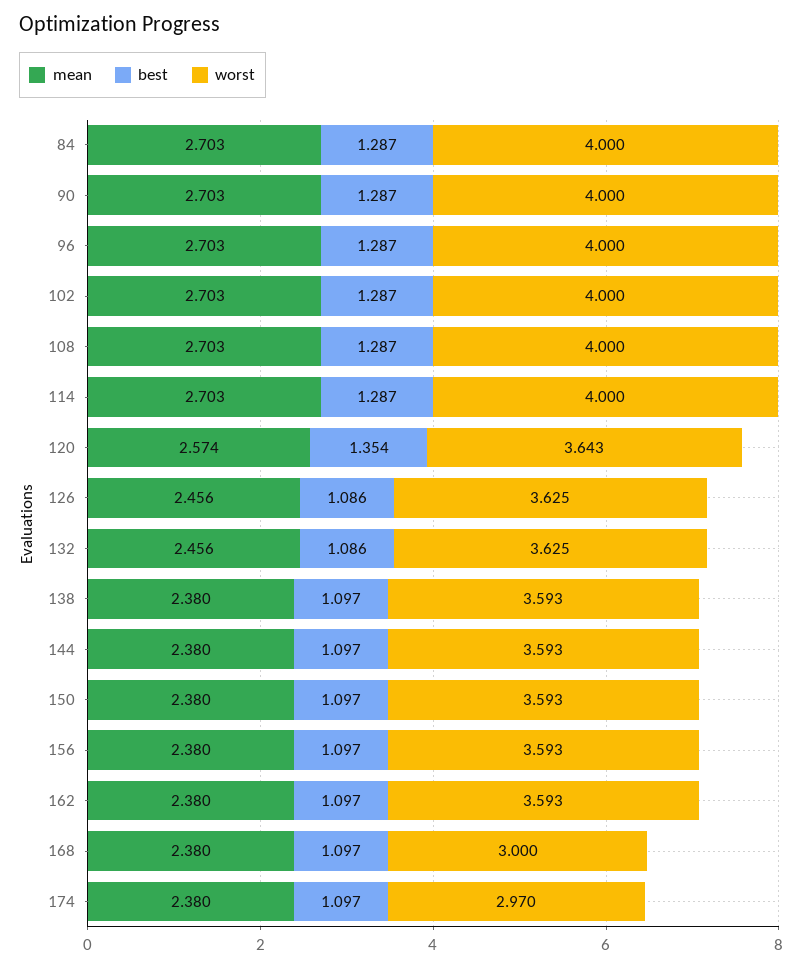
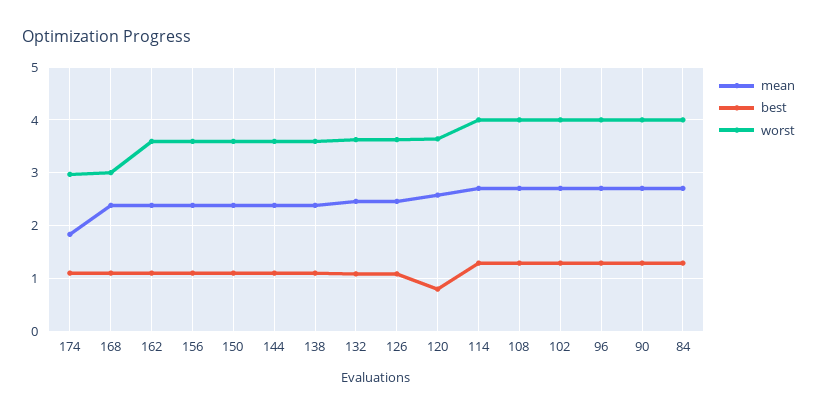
  {
    "mean": {
      "84": 2.703,
      "90": 2.703,
      "96": 2.703,
      "102": 2.703,
      "108": 2.703,
      "114": 2.703,
      "120": 2.574,
      "126": 2.456,
      "132": 2.456,
      "138": 2.38,
      "144": 2.38,
      "150": 2.38,
      "156": 2.38,
      "162": 2.38,
      "168": 2.38,
-     "174": 2.38
+     "174": 1.8
    },
    "best": {
      "84": 1.287,
      "90": 1.287,
      "96": 1.287,
      "102": 1.287,
      "108": 1.287,
      "114": 1.287,
-     "120": 1.354,
+     "120": 0.8,
      "126": 1.086,
      "132": 1.086,
      "138": 1.097,
      "144": 1.097,
      "150": 1.097,
      "156": 1.097,
      "162": 1.097,
      "168": 1.097,
      "174": 1.097
    },
    "worst": {
      "84": 4,
      "90": 4,
      "96": 4,
      "102": 4,
      "108": 4,
      "114": 4,
      "120": 3.643,
      "126": 3.625,
      "132": 3.625,
      "138": 3.593,
      "144": 3.593,
      "150": 3.593,
      "156": 3.593,
      "162": 3.593,
      "168": 3,
      "174": 2.97
    }
  }

